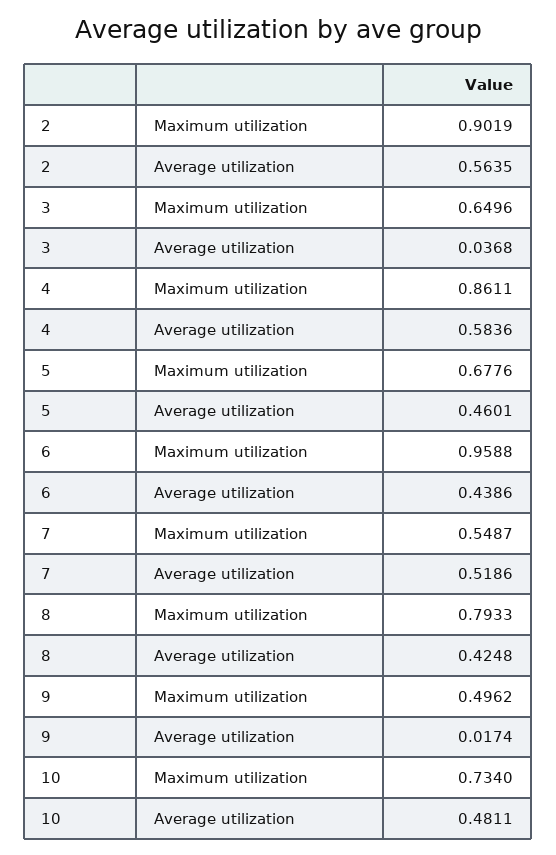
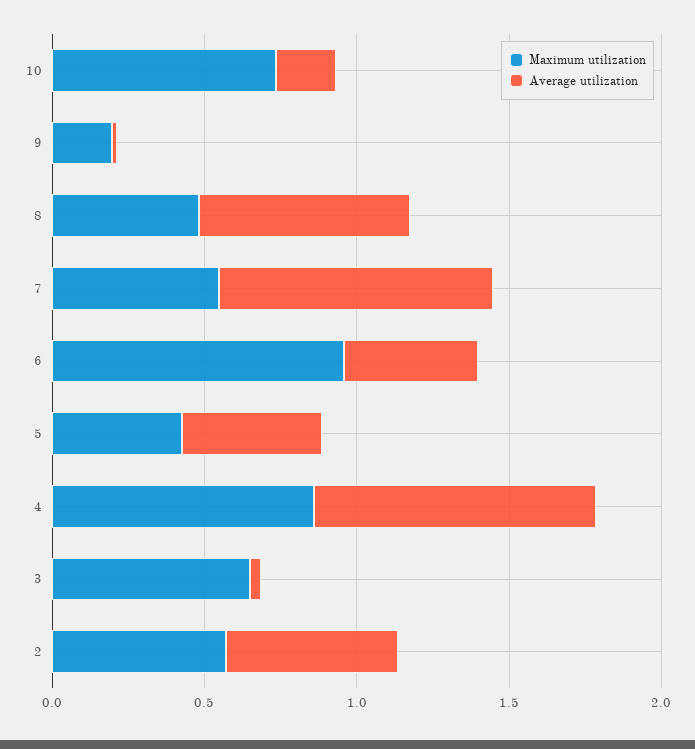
  {
    "Maximum utilization": {
-     "2": 0.9019,
+     "2": 0.6,
      "3": 0.6496,
      "4": 0.8611,
-     "5": 0.6776,
+     "5": 0.4,
      "6": 0.9588,
      "7": 0.5487,
-     "8": 0.7933,
+     "8": 0.5,
-     "9": 0.4962,
+     "9": 0.2,
      "10": 0.734
    },
    "Average utilization": {
      "2": 0.5635,
      "3": 0.0368,
-     "4": 0.5836,
+     "4": 0.9,
      "5": 0.4601,
      "6": 0.4386,
-     "7": 0.5186,
+     "7": 0.9,
-     "8": 0.4248,
+     "8": 0.7,
      "9": 0.0174,
-     "10": 0.4811
+     "10": 0.2
    }
  }

